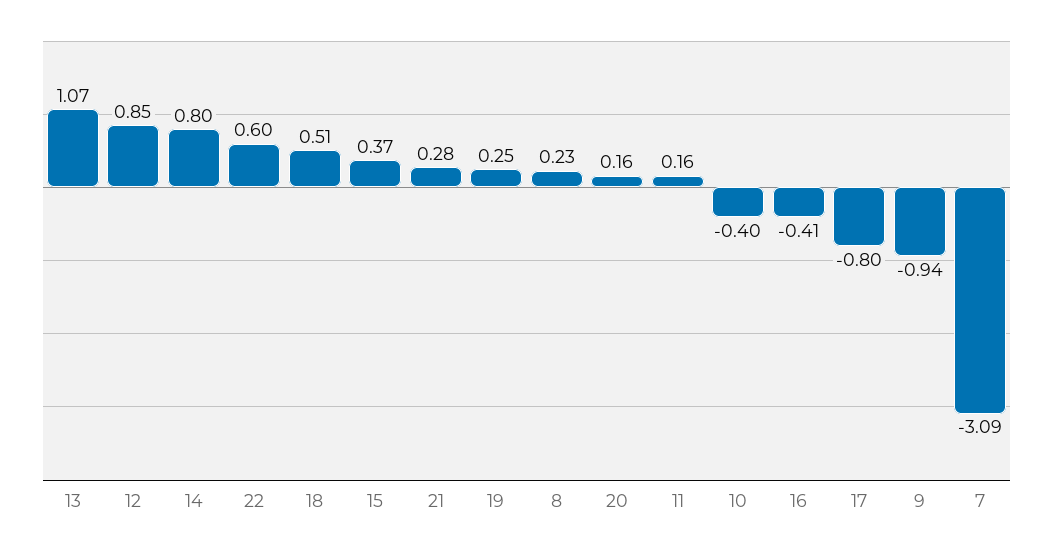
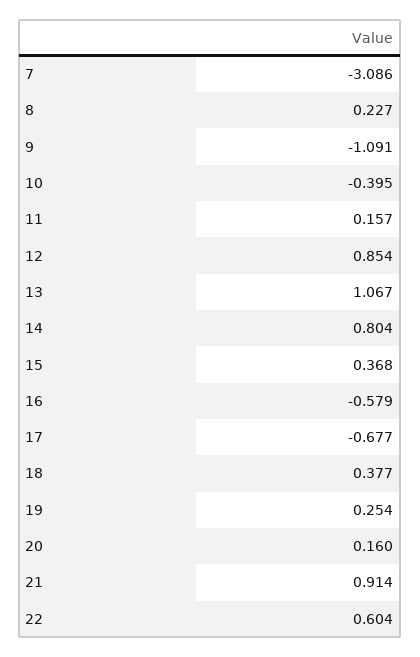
  {
    "13": 1.067,
    "12": 0.854,
    "14": 0.804,
    "22": 0.604,
-   "18": 0.51,
+   "18": 0.377,
    "15": 0.368,
-   "21": 0.28,
+   "21": 0.914,
    "19": 0.254,
    "8": 0.227,
    "20": 0.16,
    "11": 0.157,
    "10": -0.395,
-   "16": -0.41,
+   "16": -0.579,
-   "17": -0.8,
+   "17": -0.677,
-   "9": -0.94,
+   "9": -1.091,
    "7": -3.086
  }

